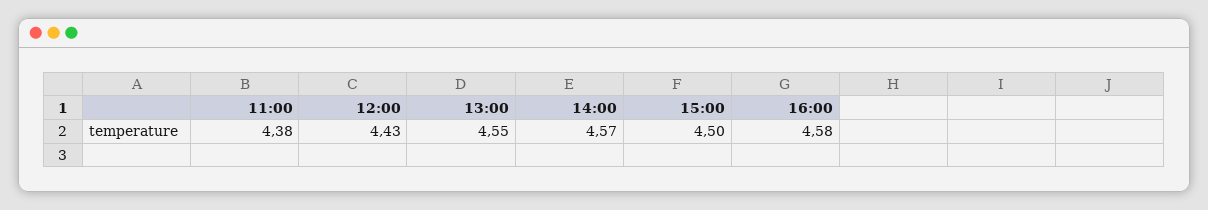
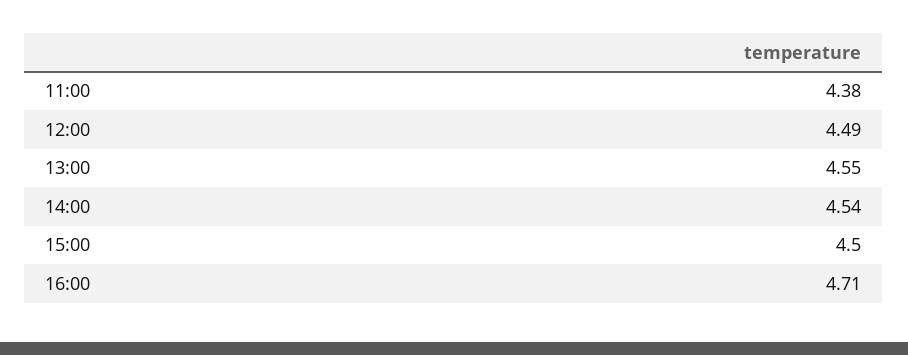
  {
    "11:00": 4.38,
-   "12:00": 4.43,
+   "12:00": 4.49,
    "13:00": 4.55,
-   "14:00": 4.57,
+   "14:00": 4.54,
    "15:00": 4.5,
-   "16:00": 4.58
+   "16:00": 4.71
  }

